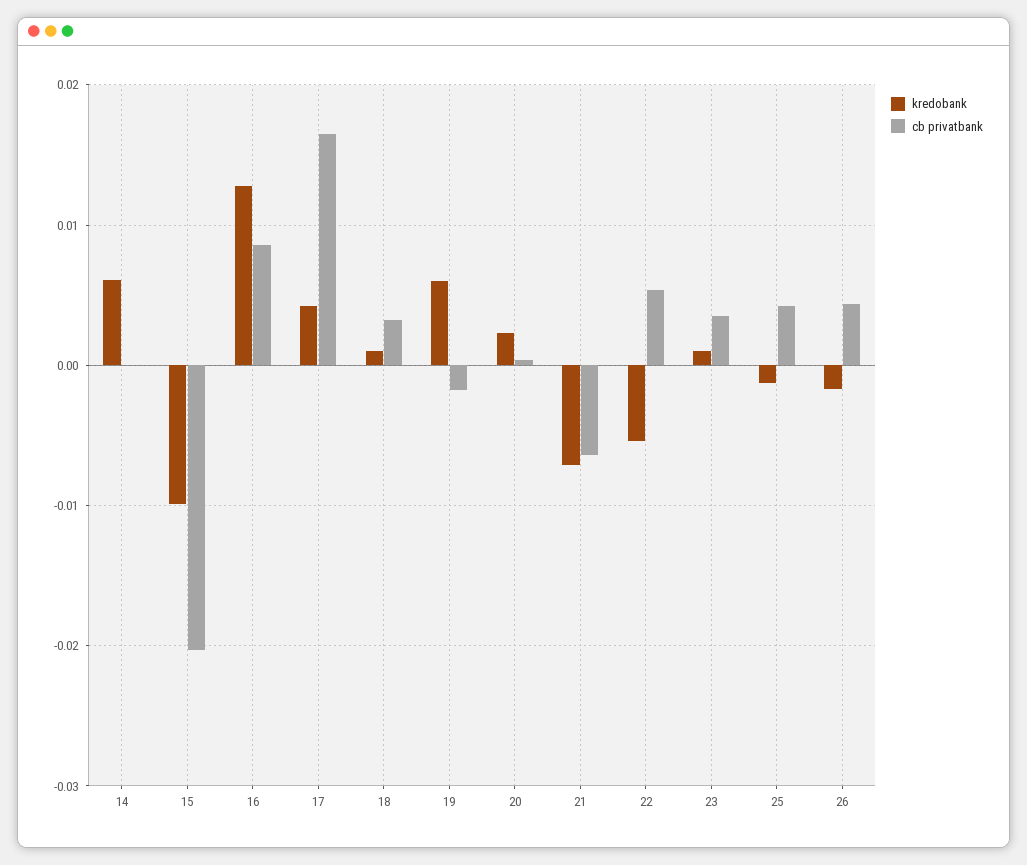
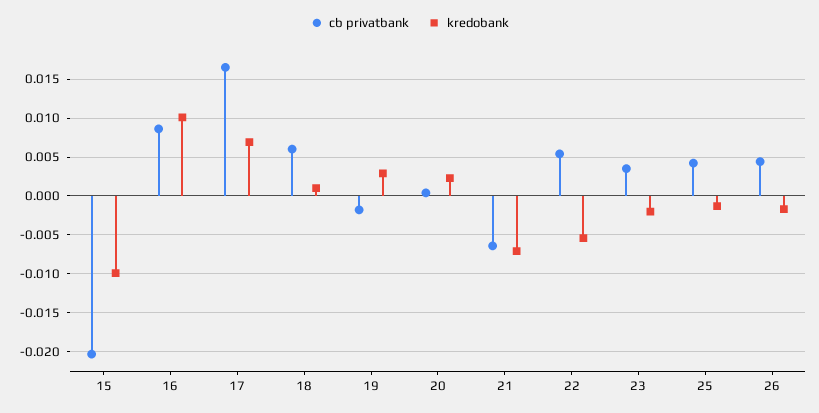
  {
    "kredobank": {
-     "14": 0.006,
      "15": -0.01,
-     "16": 0.013,
+     "16": 0.01,
-     "17": 0.004,
+     "17": 0.007,
      "18": 0.001,
-     "19": 0.006,
+     "19": 0.003,
      "20": 0.002,
      "21": -0.007,
      "22": -0.005,
-     "23": 0.001,
+     "23": -0.002,
      "25": -0.001,
      "26": -0.002
    },
    "cb privatbank": {
-     "14": 0,
      "15": -0.02,
      "16": 0.009,
      "17": 0.017,
-     "18": 0.003,
+     "18": 0.006,
      "19": -0.002,
      "20": 0,
      "21": -0.006,
      "22": 0.005,
      "23": 0.004,
      "25": 0.004,
      "26": 0.004
    }
  }

